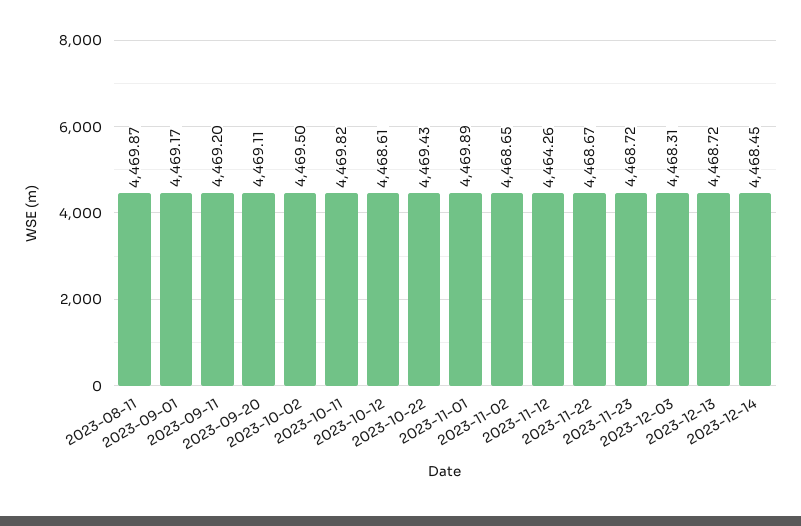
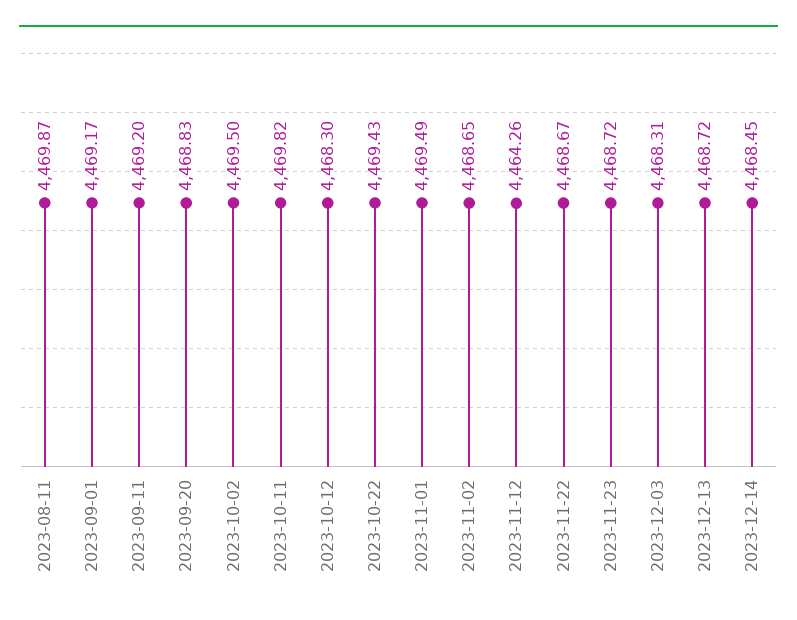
  {
    "2023-08-11": 4469.87,
    "2023-09-01": 4469.17,
    "2023-09-11": 4469.2,
-   "2023-09-20": 4469.11,
+   "2023-09-20": 4468.83,
    "2023-10-02": 4469.5,
    "2023-10-11": 4469.82,
-   "2023-10-12": 4468.61,
+   "2023-10-12": 4468.3,
    "2023-10-22": 4469.43,
-   "2023-11-01": 4469.89,
+   "2023-11-01": 4469.49,
    "2023-11-02": 4468.65,
    "2023-11-12": 4464.26,
    "2023-11-22": 4468.67,
    "2023-11-23": 4468.72,
    "2023-12-03": 4468.31,
    "2023-12-13": 4468.72,
    "2023-12-14": 4468.45
  }

